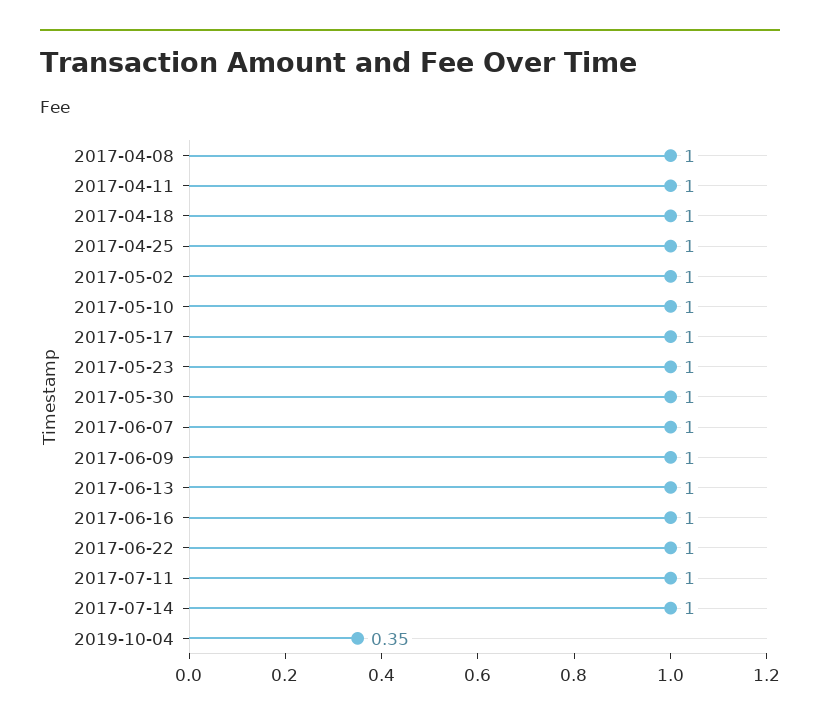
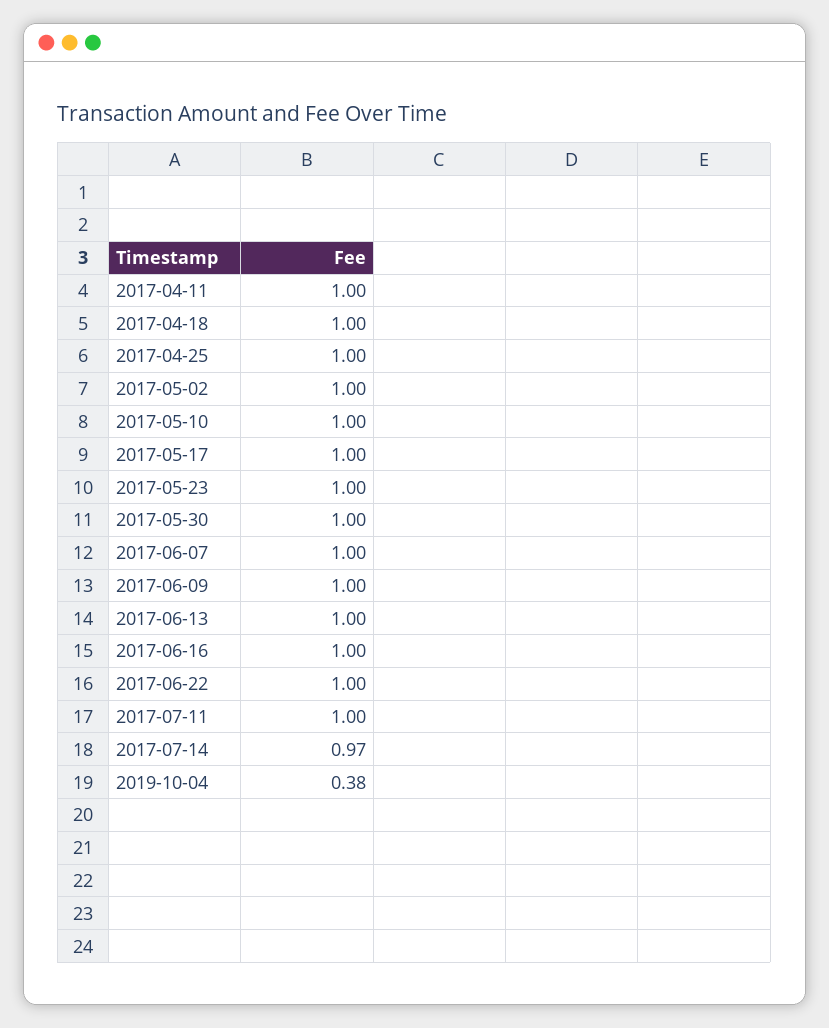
  {
-   "2017-04-08": 1,
    "2017-04-11": 1,
    "2017-04-18": 1,
    "2017-04-25": 1,
    "2017-05-02": 1,
    "2017-05-10": 1,
    "2017-05-17": 1,
    "2017-05-23": 1,
    "2017-05-30": 1,
    "2017-06-07": 1,
    "2017-06-09": 1,
    "2017-06-13": 1,
    "2017-06-16": 1,
    "2017-06-22": 1,
    "2017-07-11": 1,
-   "2017-07-14": 1,
+   "2017-07-14": 0.97,
-   "2019-10-04": 0.35
+   "2019-10-04": 0.38
  }

